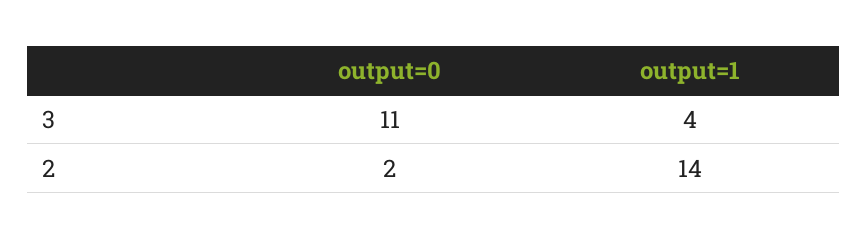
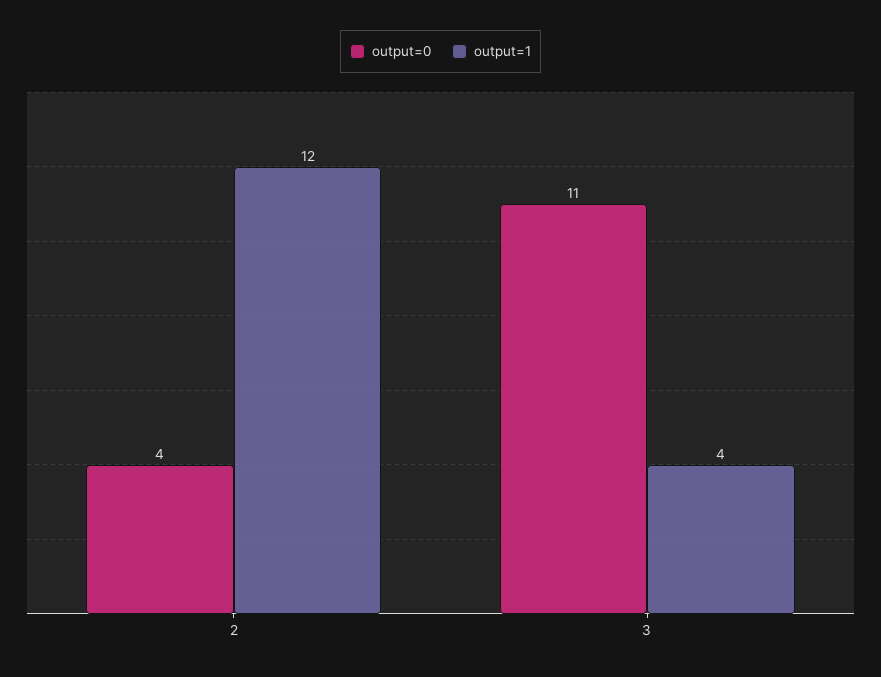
  {
    "output=0": {
      "3": 11,
-     "2": 2
+     "2": 4
    },
    "output=1": {
      "3": 4,
-     "2": 14
+     "2": 12
    }
  }

